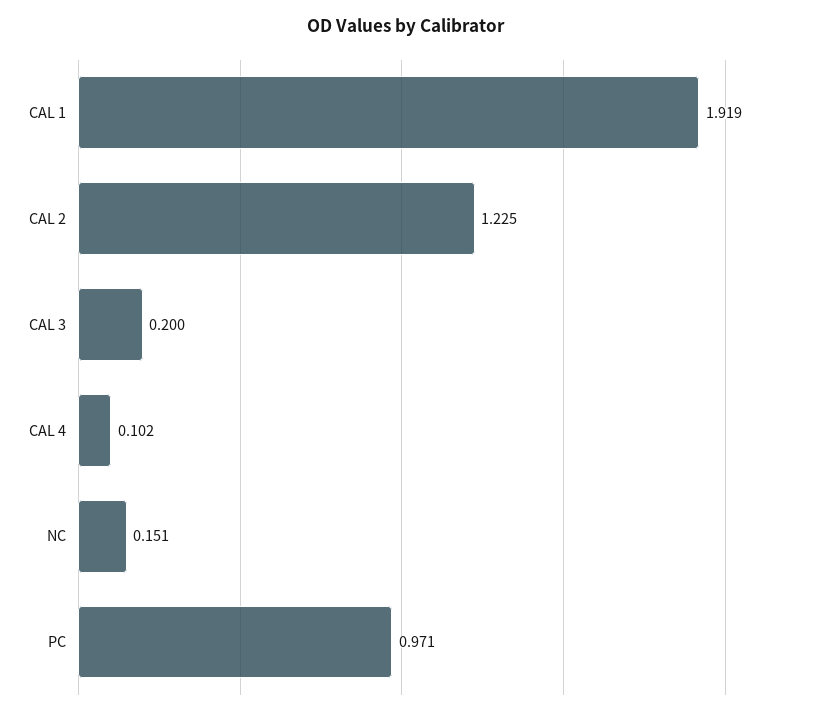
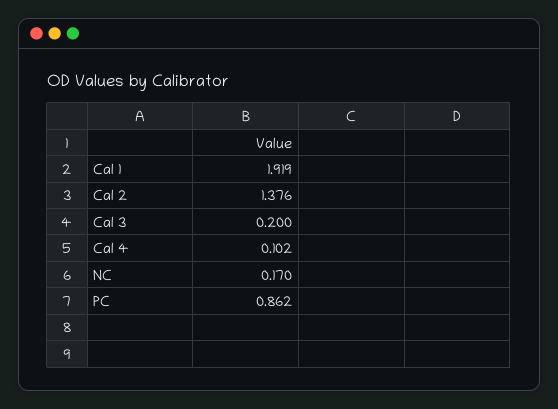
  {
    "CAL 1": 1.919,
-   "CAL 2": 1.225,
+   "CAL 2": 1.376,
    "CAL 3": 0.2,
    "CAL 4": 0.102,
-   "NC": 0.151,
+   "NC": 0.17,
-   "PC": 0.971
+   "PC": 0.862
  }

